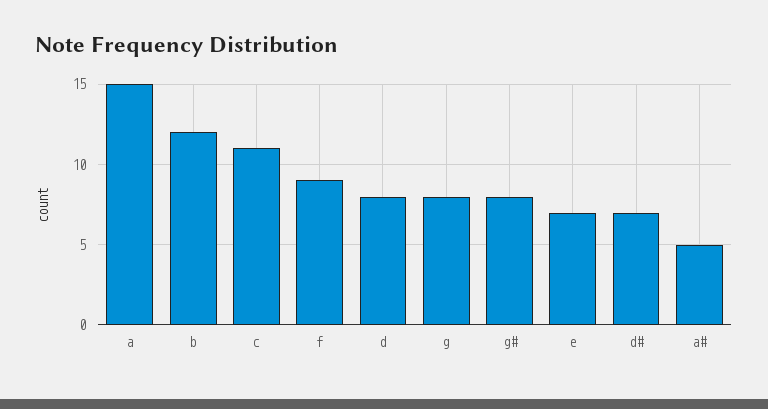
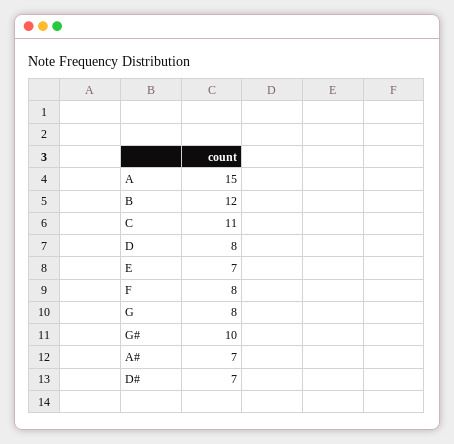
  {
    "a": 15,
    "b": 12,
    "c": 11,
-   "f": 9,
+   "f": 8,
    "d": 8,
    "g": 8,
-   "g#": 8,
+   "g#": 10,
    "e": 7,
    "d#": 7,
-   "a#": 5
+   "a#": 7
  }

